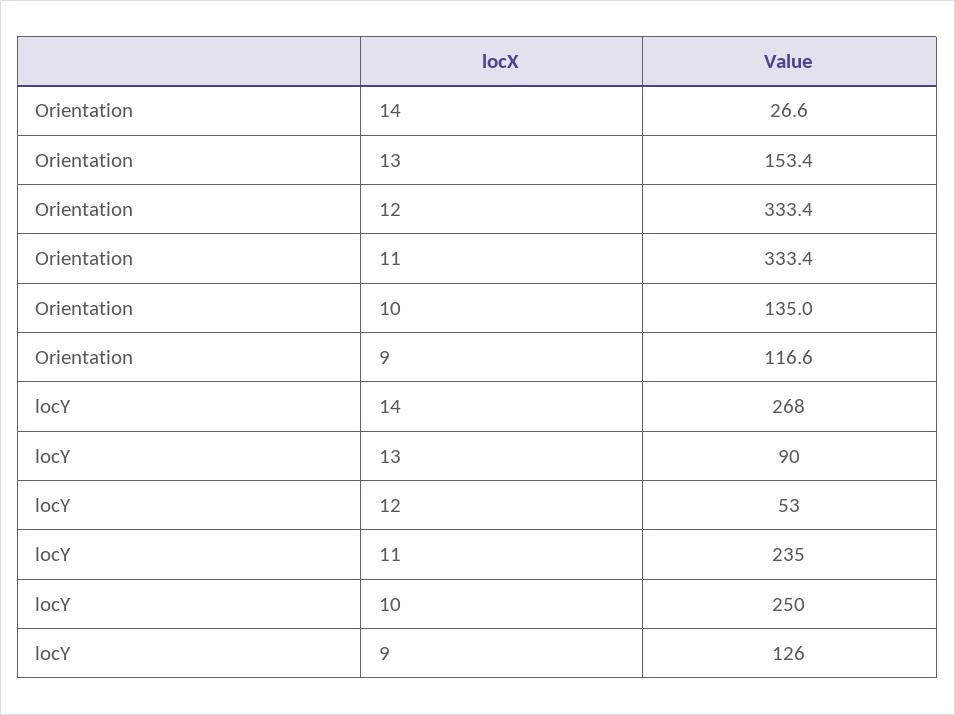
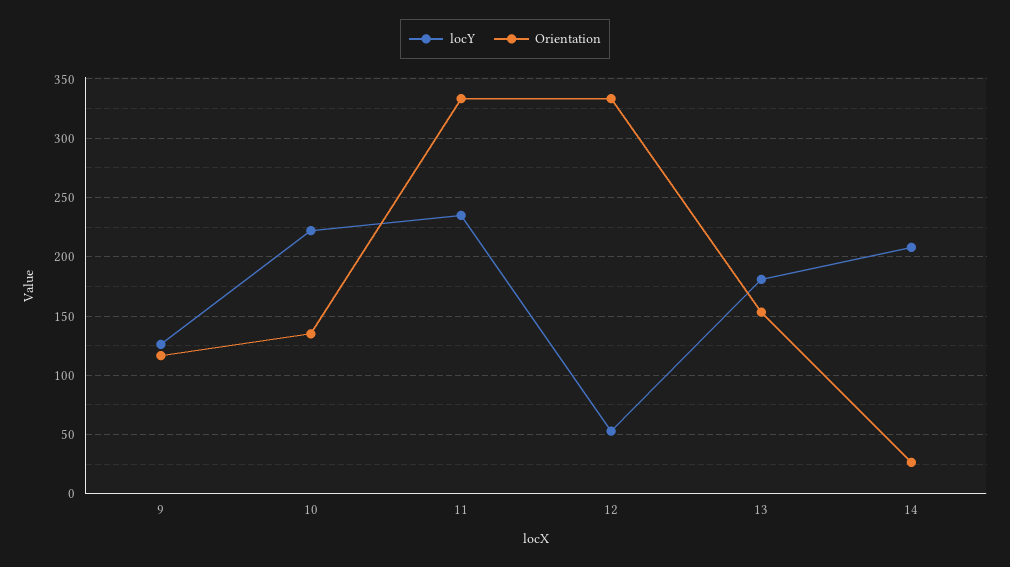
  {
    "Orientation": {
      "14": 26.6,
      "13": 153.4,
      "12": 333.4,
      "11": 333.4,
      "10": 135,
      "9": 116.6
    },
    "locY": {
-     "14": 268,
+     "14": 210,
-     "13": 90,
+     "13": 180,
      "12": 53,
      "11": 235,
-     "10": 250,
+     "10": 220,
      "9": 126
    }
  }

